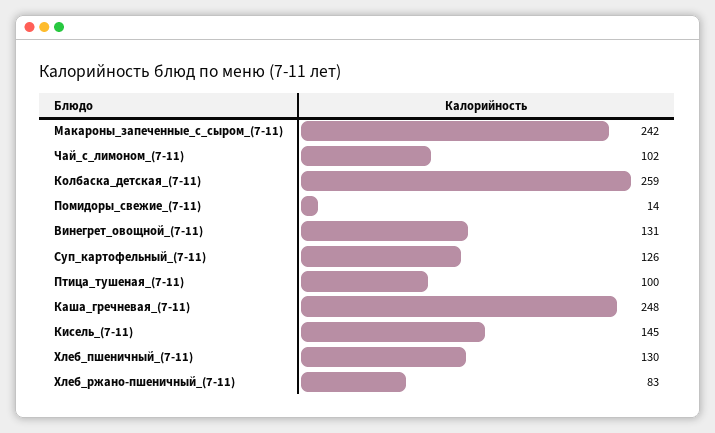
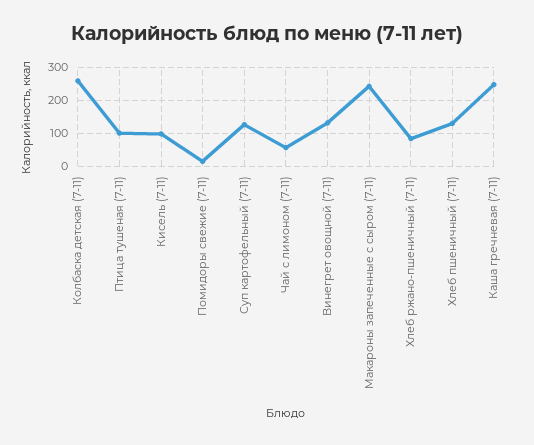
  {
    "Макароны_запеченные_с_сыром_(7-11)": 242,
-   "Чай_с_лимоном_(7-11)": 102,
+   "Чай_с_лимоном_(7-11)": 60,
    "Колбаска_детская_(7-11)": 259,
    "Помидоры_свежие_(7-11)": 14,
    "Винегрет_овощной_(7-11)": 131,
    "Суп_картофельный_(7-11)": 126,
    "Птица_тушеная_(7-11)": 100,
    "Каша_гречневая_(7-11)": 248,
-   "Кисель_(7-11)": 145,
+   "Кисель_(7-11)": 100,
    "Хлеб_пшеничный_(7-11)": 130,
    "Хлеб_ржано-пшеничный_(7-11)": 83
  }

